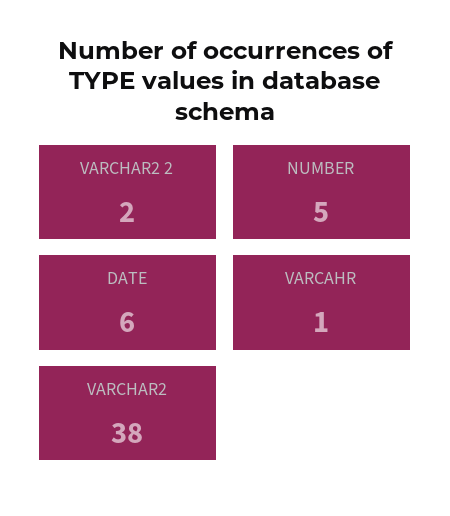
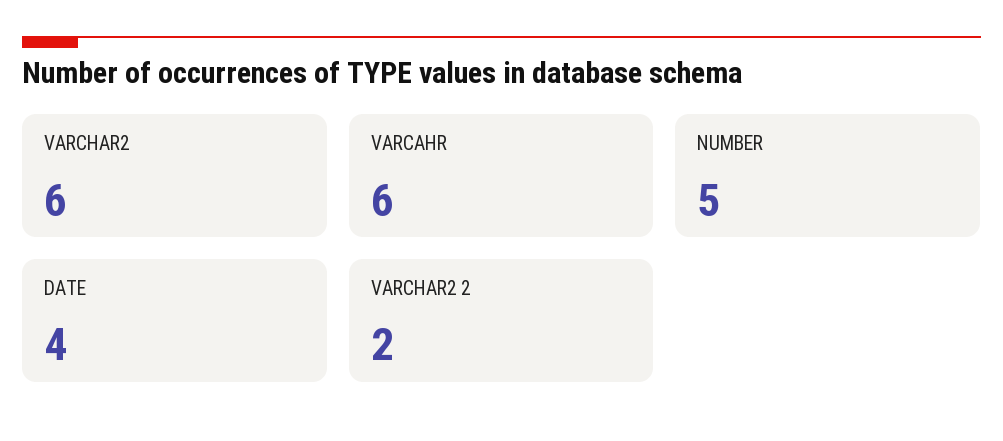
  {
    "VARCHAR2 2": 2,
    "NUMBER": 5,
-   "DATE": 6,
+   "DATE": 4,
-   "VARCAHR": 1,
+   "VARCAHR": 6,
-   "VARCHAR2": 38
+   "VARCHAR2": 6
  }

